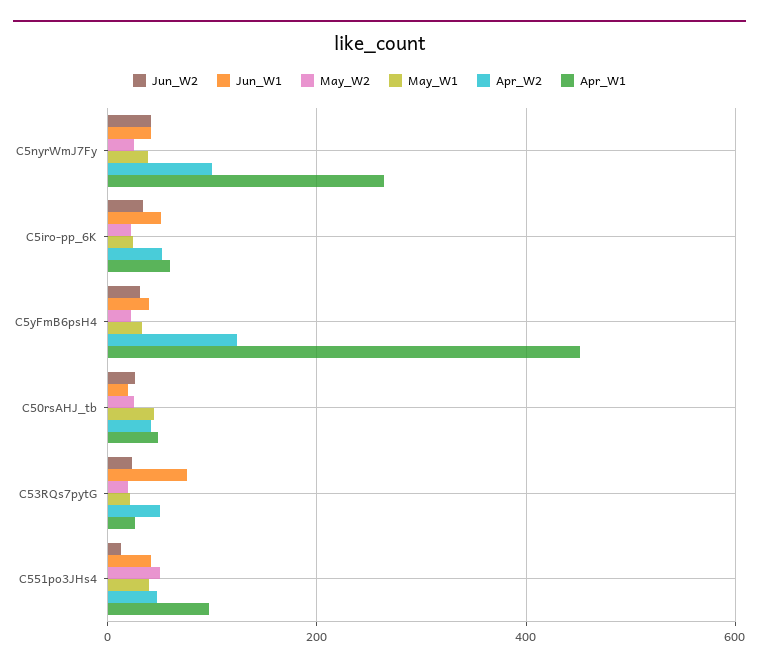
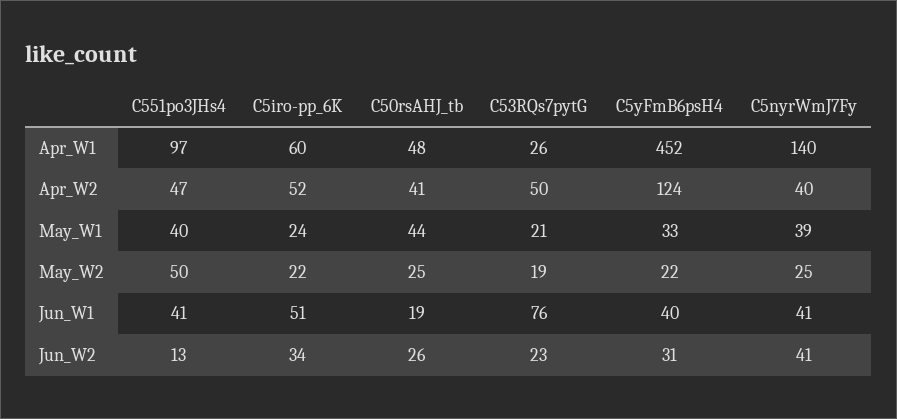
  {
    "Jun_W2": {
      "C5nyrWmJ7Fy": 41,
      "C5iro-pp_6K": 34,
      "C5yFmB6psH4": 31,
      "C50rsAHJ_tb": 26,
      "C53RQs7pytG": 23,
      "C551po3JHs4": 13
    },
    "Jun_W1": {
      "C5nyrWmJ7Fy": 41,
      "C5iro-pp_6K": 51,
      "C5yFmB6psH4": 40,
      "C50rsAHJ_tb": 19,
      "C53RQs7pytG": 76,
      "C551po3JHs4": 41
    },
    "May_W2": {
      "C5nyrWmJ7Fy": 25,
      "C5iro-pp_6K": 22,
      "C5yFmB6psH4": 22,
      "C50rsAHJ_tb": 25,
      "C53RQs7pytG": 19,
      "C551po3JHs4": 50
    },
    "May_W1": {
      "C5nyrWmJ7Fy": 39,
      "C5iro-pp_6K": 24,
      "C5yFmB6psH4": 33,
      "C50rsAHJ_tb": 44,
      "C53RQs7pytG": 21,
      "C551po3JHs4": 40
    },
    "Apr_W2": {
-     "C5nyrWmJ7Fy": 100,
+     "C5nyrWmJ7Fy": 40,
      "C5iro-pp_6K": 52,
      "C5yFmB6psH4": 124,
      "C50rsAHJ_tb": 41,
      "C53RQs7pytG": 50,
      "C551po3JHs4": 47
    },
    "Apr_W1": {
-     "C5nyrWmJ7Fy": 260,
+     "C5nyrWmJ7Fy": 140,
      "C5iro-pp_6K": 60,
      "C5yFmB6psH4": 452,
      "C50rsAHJ_tb": 48,
      "C53RQs7pytG": 26,
      "C551po3JHs4": 97
    }
  }

